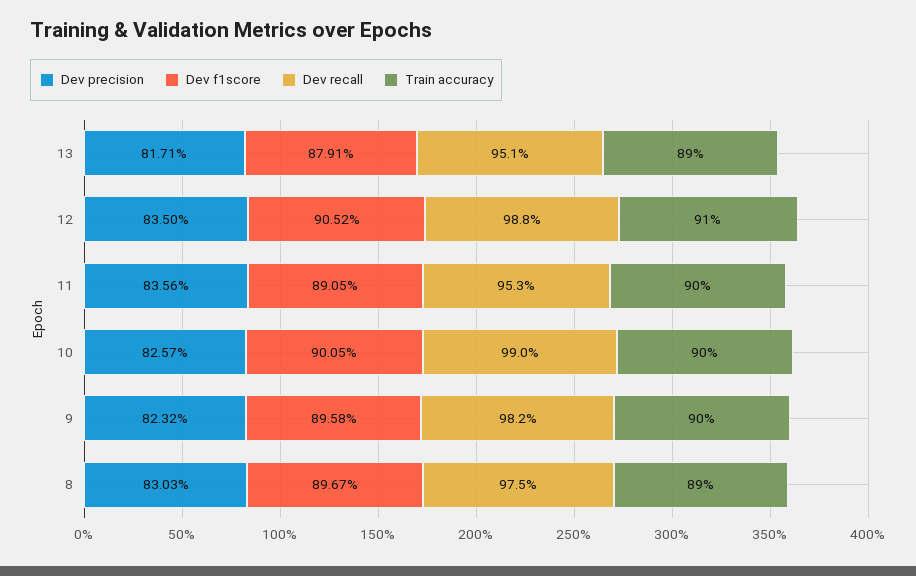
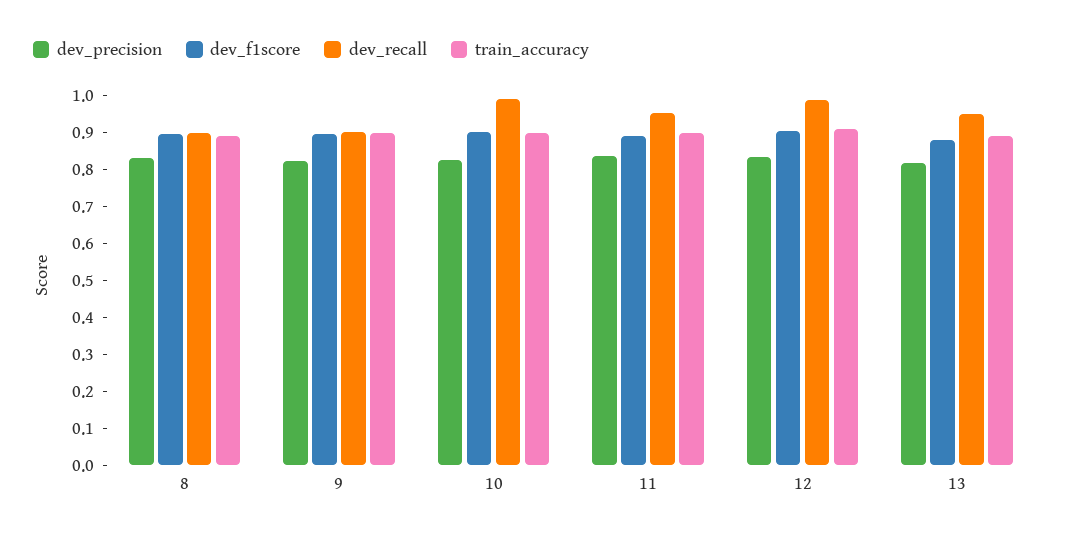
  {
    "Dev precision": {
      "13": 0.8171,
      "12": 0.835,
      "11": 0.8356,
      "10": 0.8257,
      "9": 0.8232,
      "8": 0.8303
    },
    "Dev f1score": {
      "13": 0.8791,
      "12": 0.9052,
      "11": 0.8905,
      "10": 0.9005,
      "9": 0.8958,
      "8": 0.8967
    },
    "Dev recall": {
      "13": 0.951,
      "12": 0.988,
      "11": 0.953,
      "10": 0.99,
-     "9": 0.982,
+     "9": 0.9,
-     "8": 0.975
+     "8": 0.9
    },
    "Train accuracy": {
      "13": 0.89,
      "12": 0.91,
      "11": 0.9,
      "10": 0.9,
      "9": 0.9,
      "8": 0.89
    }
  }

